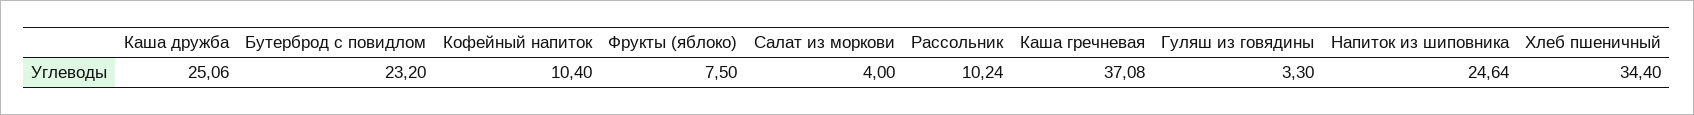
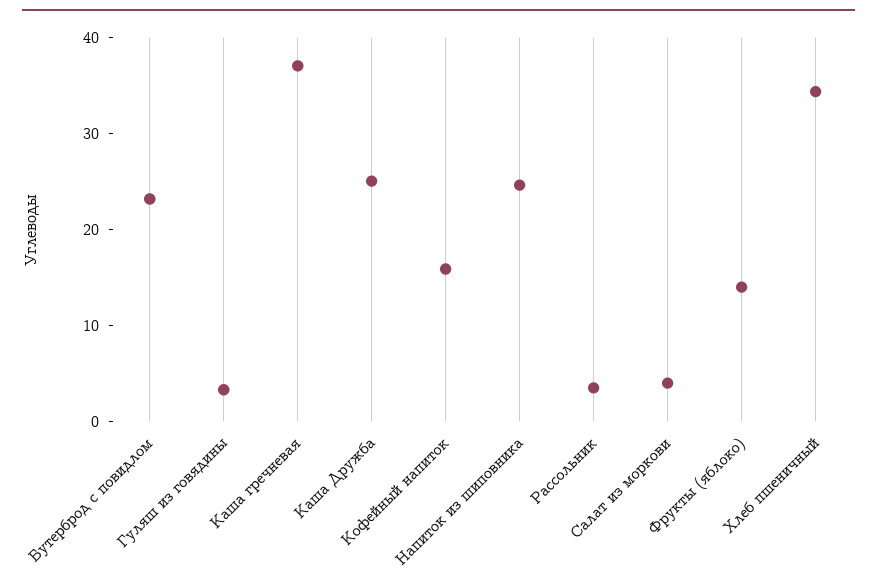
  {
    "Каша дружба": 25.06,
    "Бутерброд с повидлом": 23.2,
-   "Кофейный напиток": 10.4,
+   "Кофейный напиток": 16,
-   "Фрукты (яблоко)": 7.5,
+   "Фрукты (яблоко)": 14,
    "Салат из моркови": 4,
-   "Рассольник": 10.24,
+   "Рассольник": 4,
    "Каша гречневая": 37.08,
    "Гуляш из говядины": 3.3,
    "Напиток из шиповника": 24.64,
    "Хлеб пшеничный": 34.4
  }

